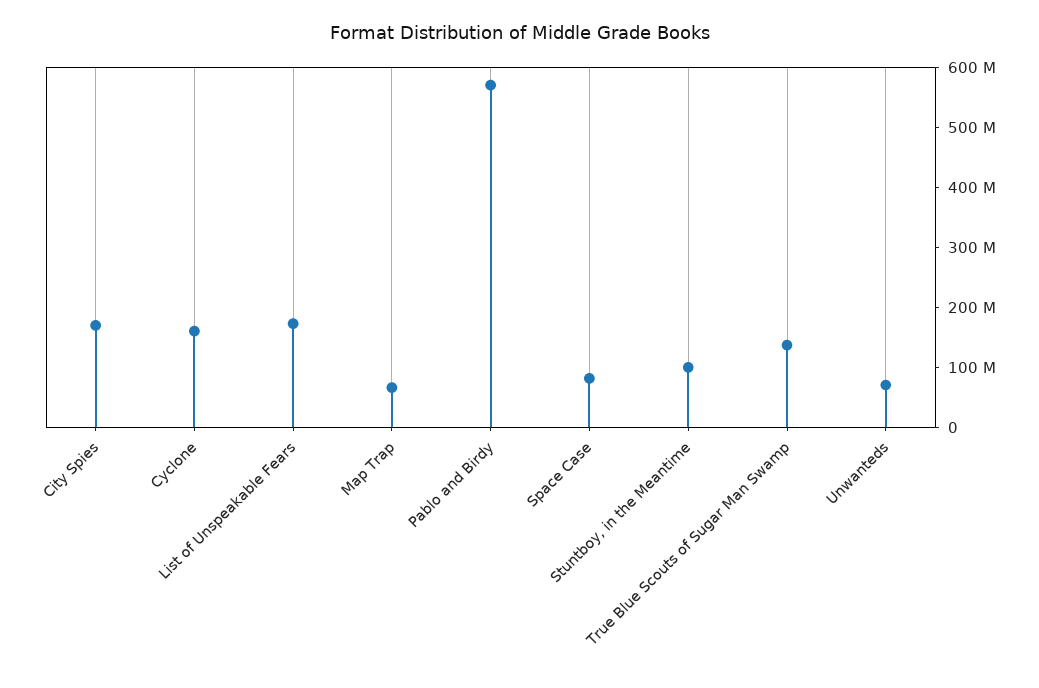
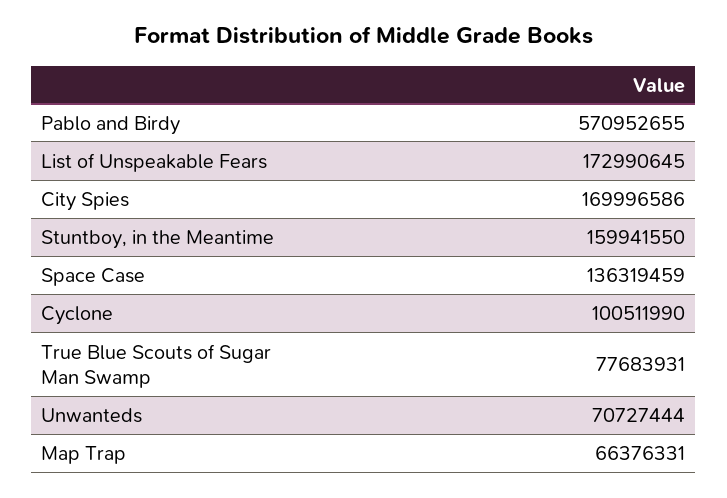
  {
    "City Spies": 169996586,
-   "Cyclone": 160000000,
+   "Cyclone": 100511990,
    "List of Unspeakable Fears": 172990645,
    "Map Trap": 66376331,
    "Pablo and Birdy": 570952655,
-   "Space Case": 80000000,
+   "Space Case": 136319459,
-   "Stuntboy, in the Meantime": 100000000,
+   "Stuntboy, in the Meantime": 159941550,
-   "True Blue Scouts of Sugar Man Swamp": 140000000,
+   "True Blue Scouts of Sugar Man Swamp": 77683931,
    "Unwanteds": 70727444
  }

